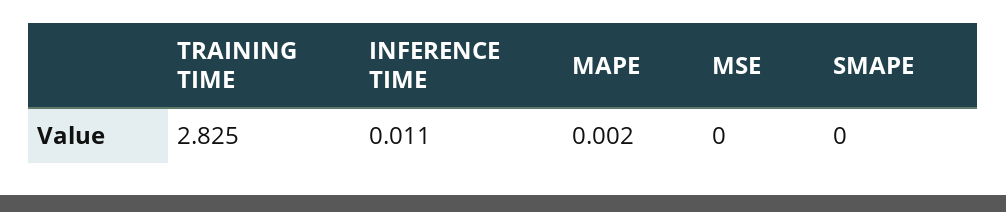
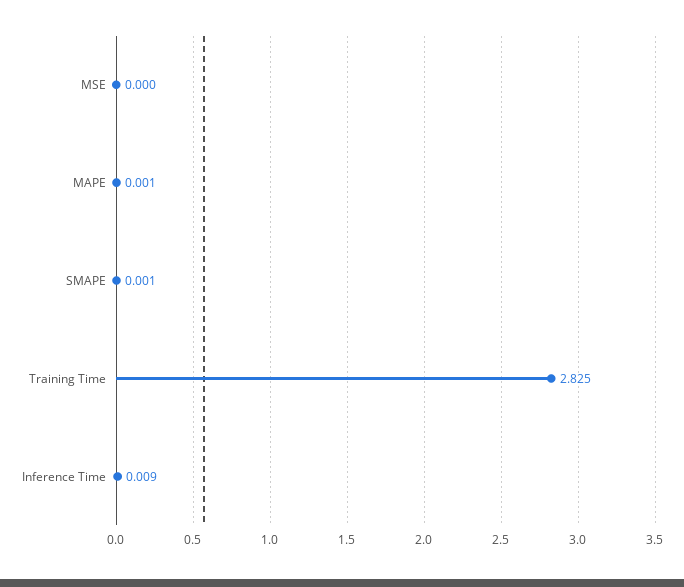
  {
    "TRAINING TIME": 2.825,
-   "INFERENCE TIME": 0.011,
+   "INFERENCE TIME": 0.009,
-   "MAPE": 0.002,
+   "MAPE": 0.001,
    "MSE": 0,
-   "SMAPE": 0
+   "SMAPE": 0.001
  }

